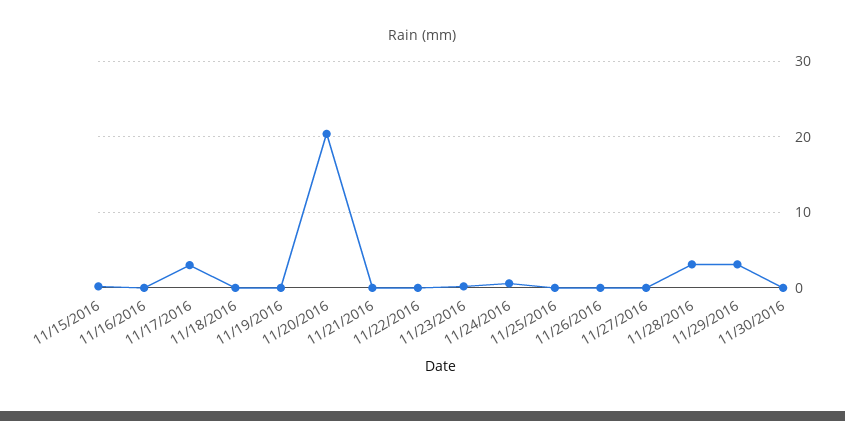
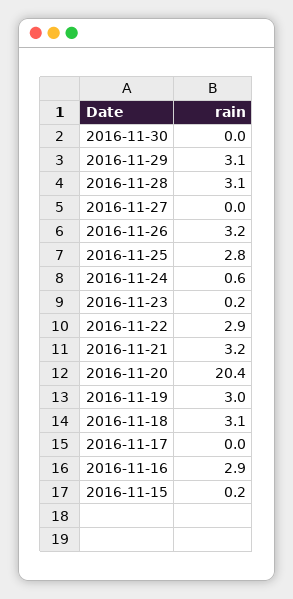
  {
    "11/15/2016": 0.2,
-   "11/16/2016": 0,
+   "11/16/2016": 2.9,
-   "11/17/2016": 3,
+   "11/17/2016": 0,
-   "11/18/2016": 0,
+   "11/18/2016": 3.1,
-   "11/19/2016": 0,
+   "11/19/2016": 3,
    "11/20/2016": 20.4,
-   "11/21/2016": 0,
+   "11/21/2016": 3.2,
-   "11/22/2016": 0,
+   "11/22/2016": 2.9,
    "11/23/2016": 0.2,
    "11/24/2016": 0.6,
-   "11/25/2016": 0,
+   "11/25/2016": 2.8,
-   "11/26/2016": 0,
+   "11/26/2016": 3.2,
    "11/27/2016": 0,
    "11/28/2016": 3.1,
    "11/29/2016": 3.1,
    "11/30/2016": 0
  }

